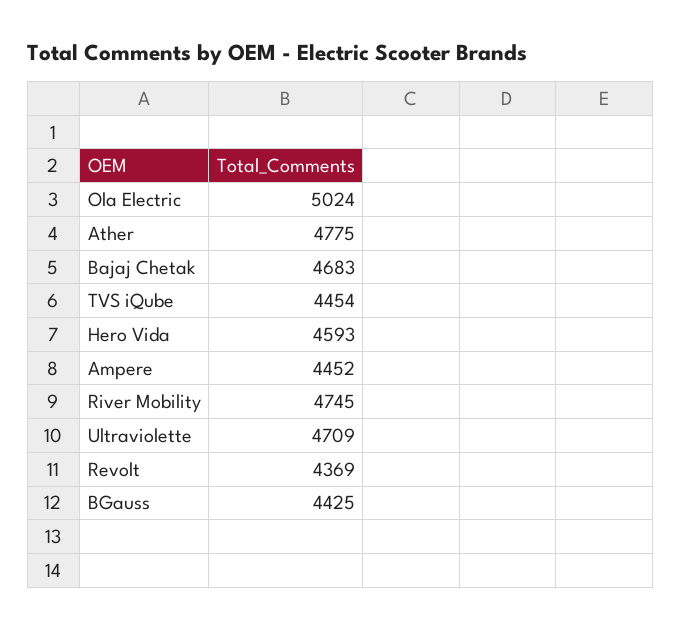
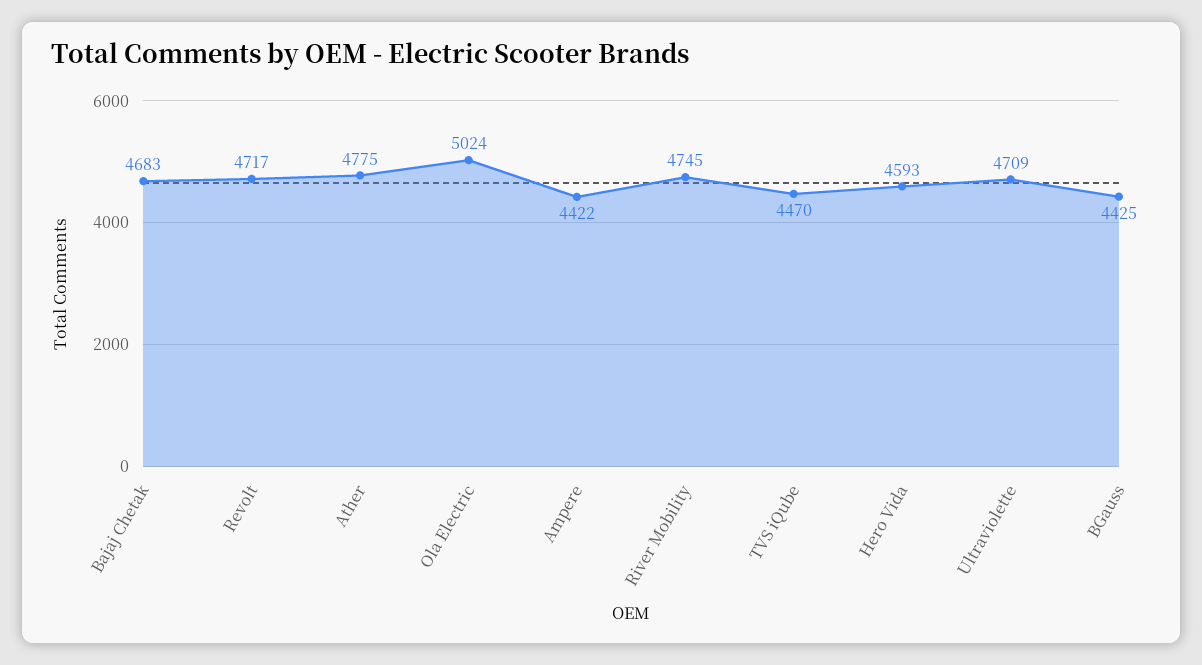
  {
    "Ola Electric": 5024,
    "Ather": 4775,
    "Bajaj Chetak": 4683,
-   "TVS iQube": 4454,
+   "TVS iQube": 4470,
    "Hero Vida": 4593,
-   "Ampere": 4452,
+   "Ampere": 4422,
    "River Mobility": 4745,
    "Ultraviolette": 4709,
-   "Revolt": 4369,
+   "Revolt": 4717,
    "BGauss": 4425
  }

